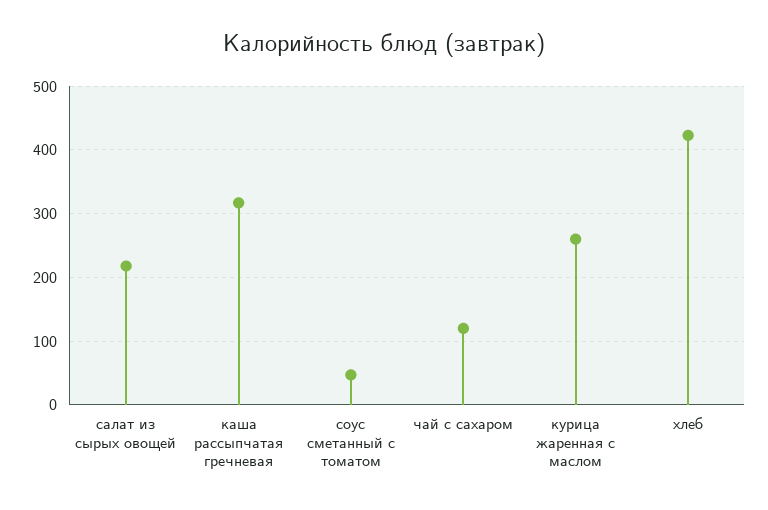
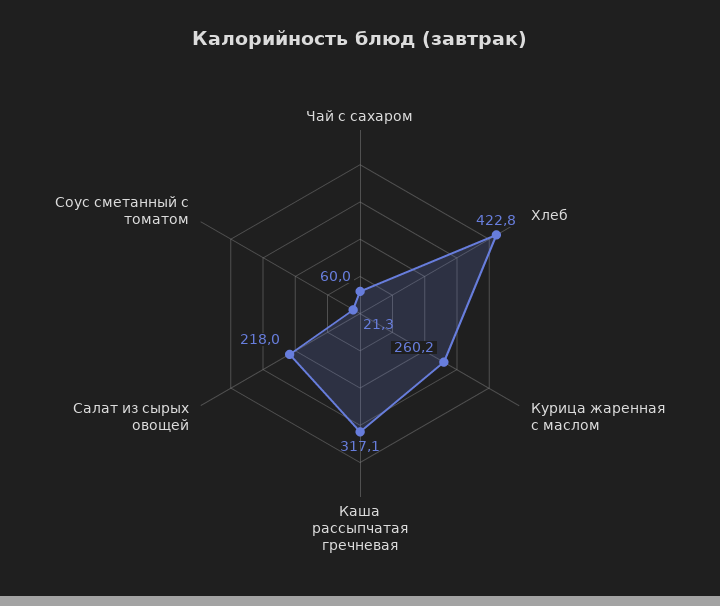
  {
    "салат из сырых овощей": 218,
    "каша рассыпчатая гречневая": 317.1,
-   "соус сметанный с томатом": 50,
+   "соус сметанный с томатом": 21.3,
-   "чай с сахаром": 120,
+   "чай с сахаром": 60,
    "курица жаренная с маслом": 260.2,
    "хлеб": 422.8
  }

